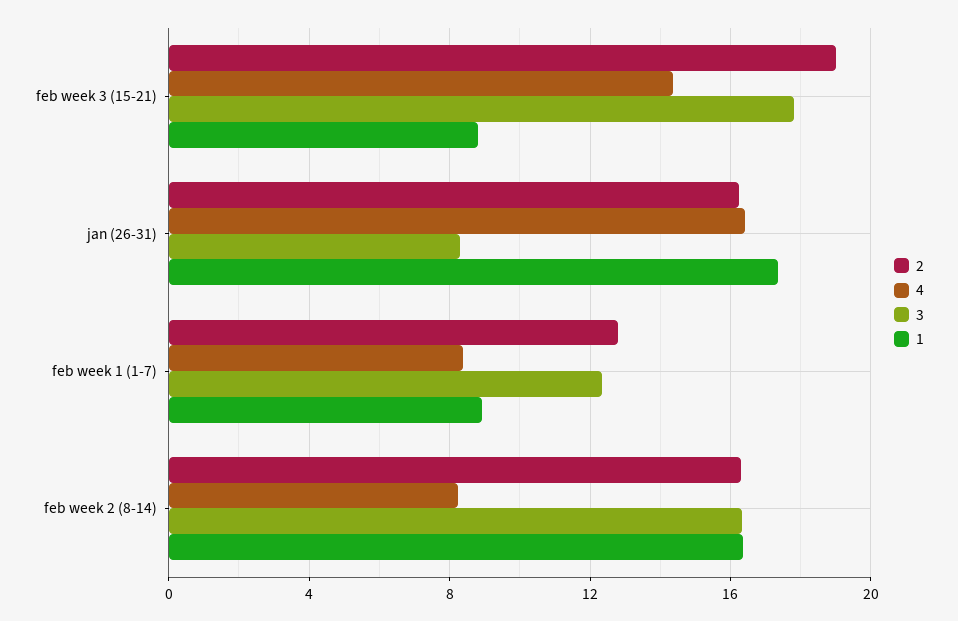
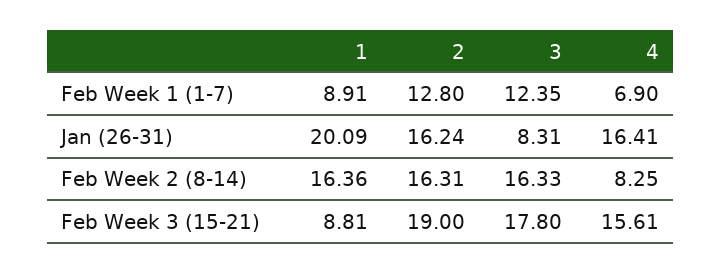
  {
    "2": {
      "feb week 3 (15-21)": 19,
      "jan (26-31)": 16.24,
      "feb week 1 (1-7)": 12.8,
      "feb week 2 (8-14)": 16.31
    },
    "4": {
-     "feb week 3 (15-21)": 14.5,
+     "feb week 3 (15-21)": 15.61,
      "jan (26-31)": 16.41,
-     "feb week 1 (1-7)": 8.5,
+     "feb week 1 (1-7)": 6.9,
      "feb week 2 (8-14)": 8.25
    },
    "3": {
      "feb week 3 (15-21)": 17.8,
      "jan (26-31)": 8.31,
      "feb week 1 (1-7)": 12.35,
      "feb week 2 (8-14)": 16.33
    },
    "1": {
      "feb week 3 (15-21)": 8.81,
-     "jan (26-31)": 17.5,
+     "jan (26-31)": 20.09,
      "feb week 1 (1-7)": 8.91,
      "feb week 2 (8-14)": 16.36
    }
  }

